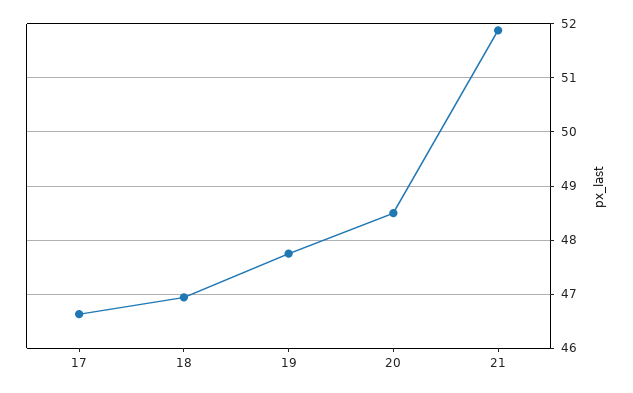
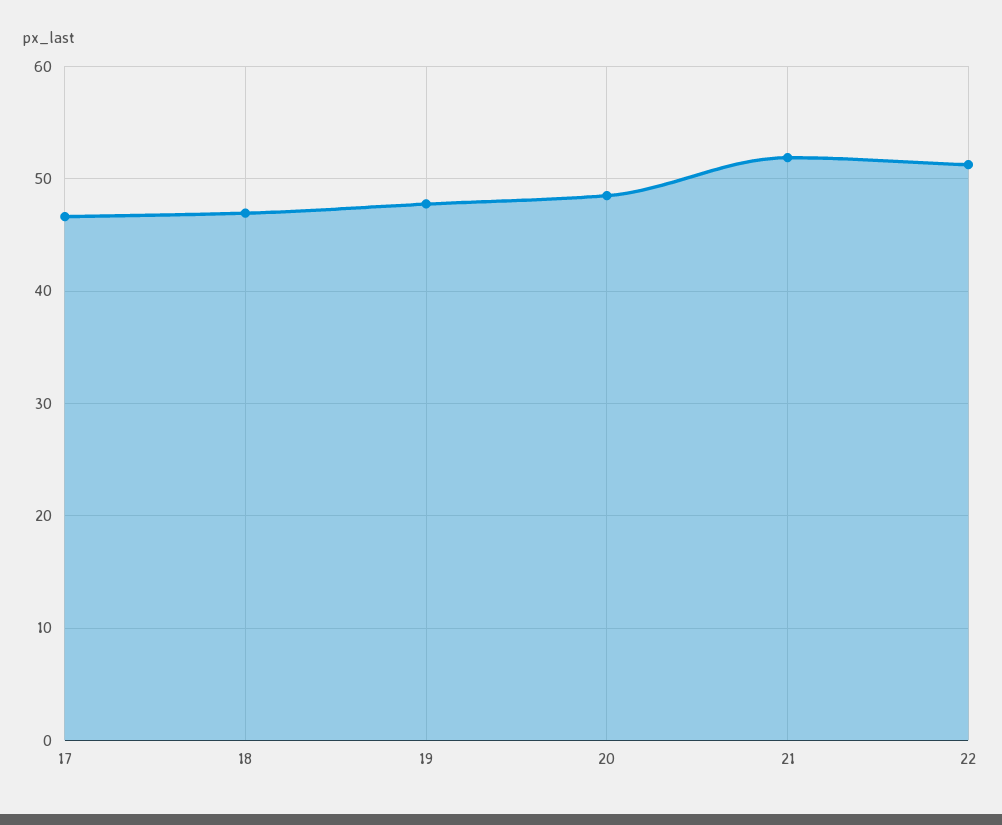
  {
    "17": 46.6,
    "18": 47,
    "19": 47.8,
    "20": 48.6,
-   "21": 51.8
+   "21": 51.8,
+   "22": 51
  }

